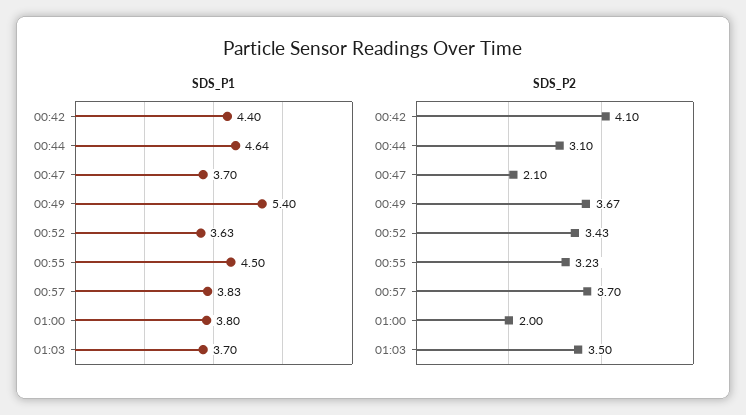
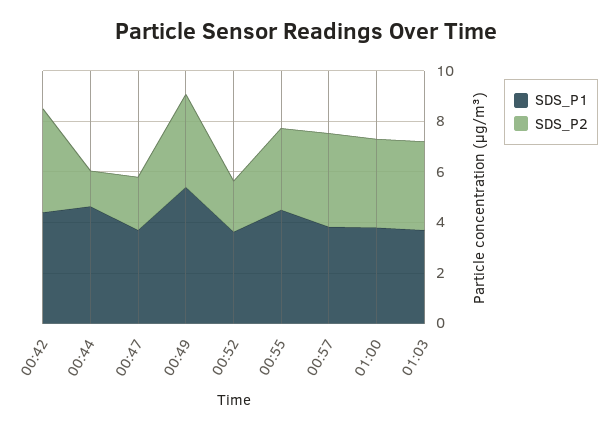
  {
    "SDS_P1": {
      "00:42": 4.4,
      "00:44": 4.64,
      "00:47": 3.7,
      "00:49": 5.4,
      "00:52": 3.63,
      "00:55": 4.5,
      "00:57": 3.83,
      "01:00": 3.8,
      "01:03": 3.7
    },
    "SDS_P2": {
      "00:42": 4.1,
-     "00:44": 3.1,
+     "00:44": 1.5,
      "00:47": 2.1,
      "00:49": 3.67,
-     "00:52": 3.43,
+     "00:52": 2,
      "00:55": 3.23,
      "00:57": 3.7,
-     "01:00": 2,
+     "01:00": 3.5,
      "01:03": 3.5
    }
  }

